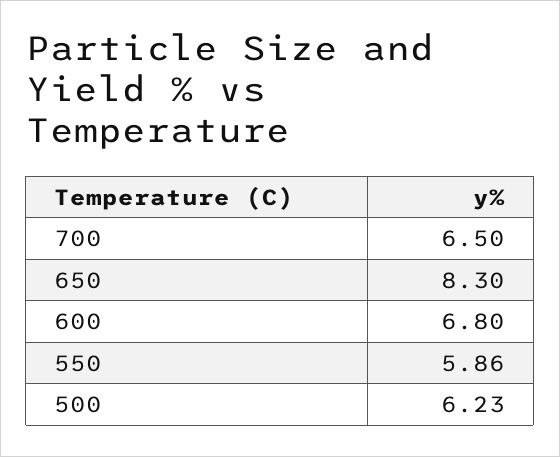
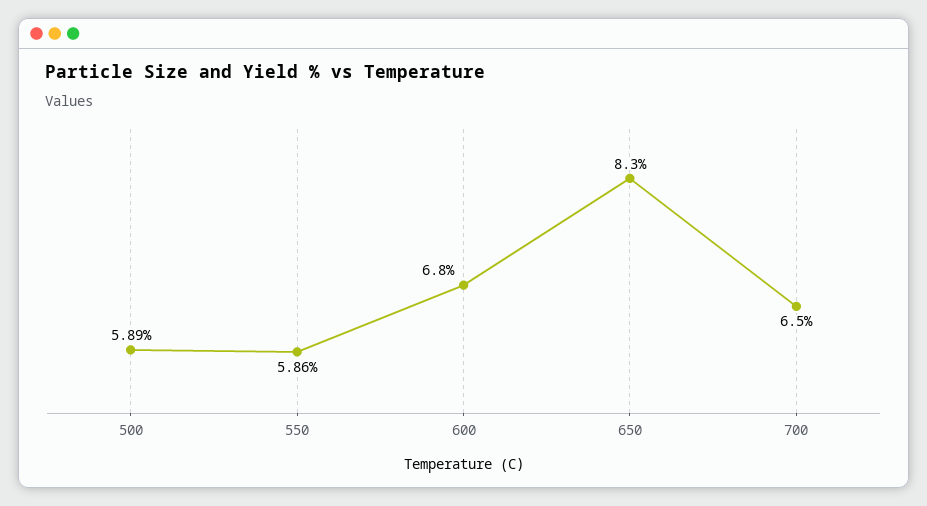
  {
    "700": 6.5,
    "650": 8.3,
    "600": 6.8,
    "550": 5.86,
-   "500": 6.23
+   "500": 5.89
  }

